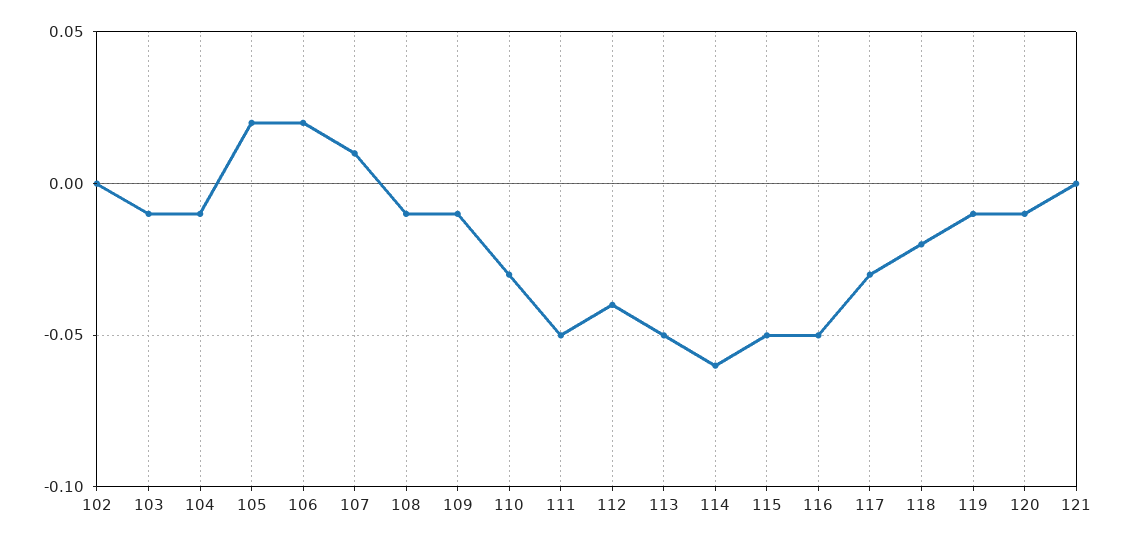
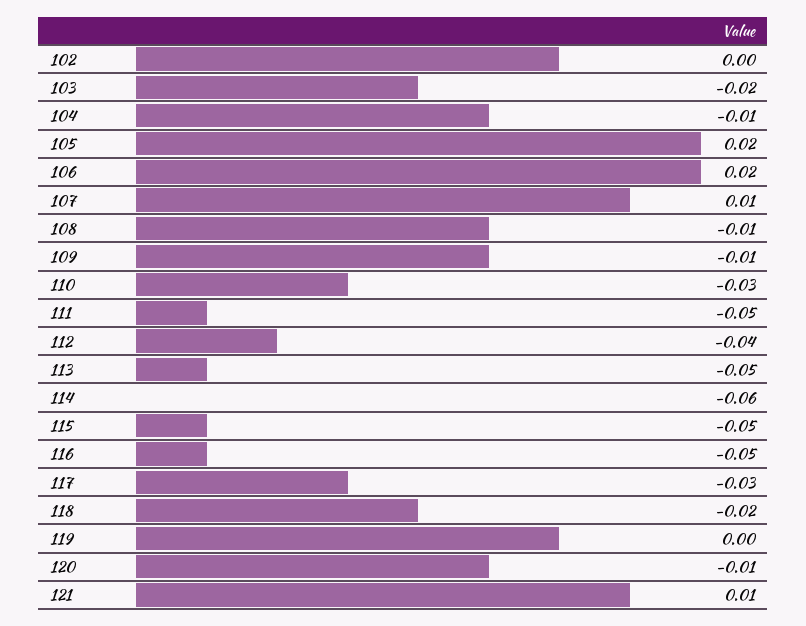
  {
    "102": 0,
-   "103": -0.01,
+   "103": -0.02,
    "104": -0.01,
    "105": 0.02,
    "106": 0.02,
    "107": 0.01,
    "108": -0.01,
    "109": -0.01,
    "110": -0.03,
    "111": -0.05,
    "112": -0.04,
    "113": -0.05,
    "114": -0.06,
    "115": -0.05,
    "116": -0.05,
    "117": -0.03,
    "118": -0.02,
-   "119": -0.01,
+   "119": 0,
    "120": -0.01,
-   "121": 0
+   "121": 0.01
  }

